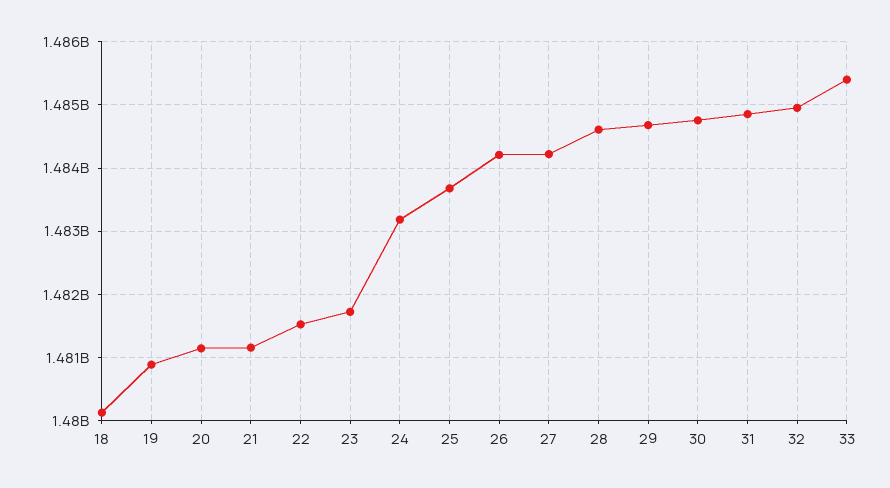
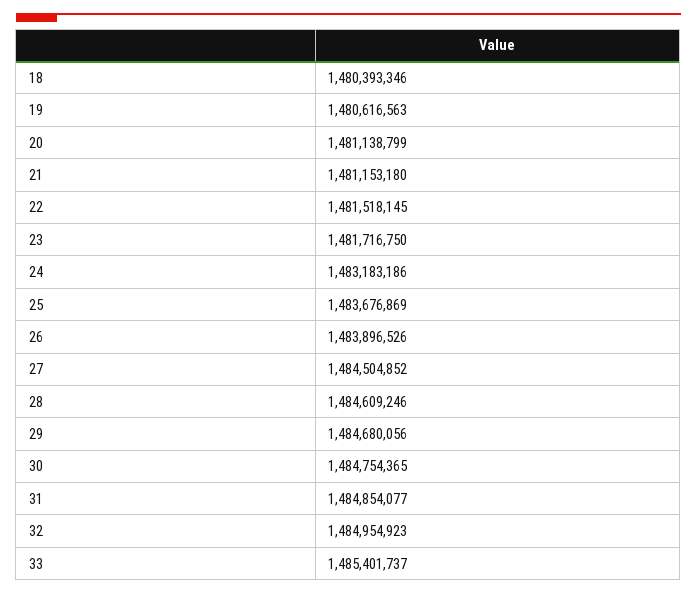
  {
-   "18": 1480100000,
+   "18": 1480393346,
-   "19": 1480900000,
+   "19": 1480616563,
    "20": 1481138799,
    "21": 1481153180,
    "22": 1481518145,
    "23": 1481716750,
    "24": 1483183186,
    "25": 1483676869,
-   "26": 1484200000,
+   "26": 1483896526,
-   "27": 1484200000,
+   "27": 1484504852,
    "28": 1484609246,
    "29": 1484680056,
    "30": 1484754365,
    "31": 1484854077,
    "32": 1484954923,
    "33": 1485401737
  }

